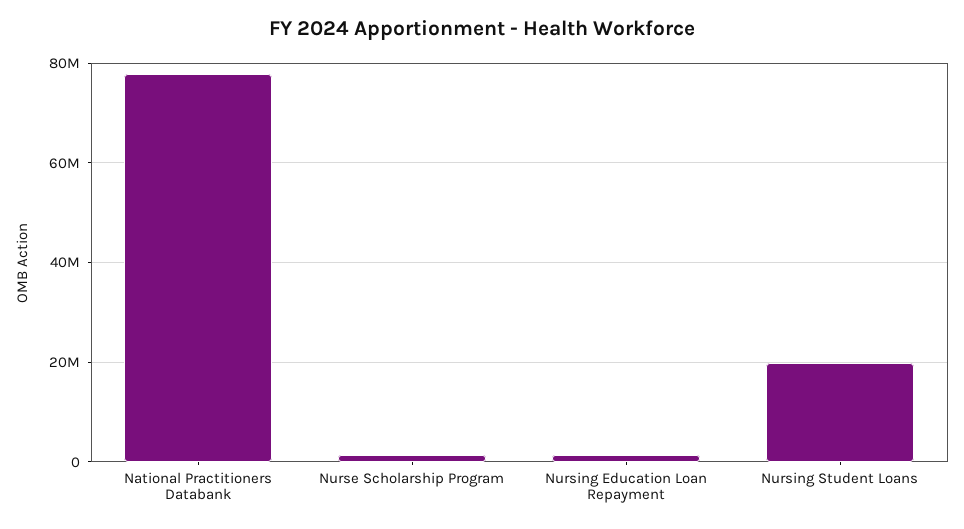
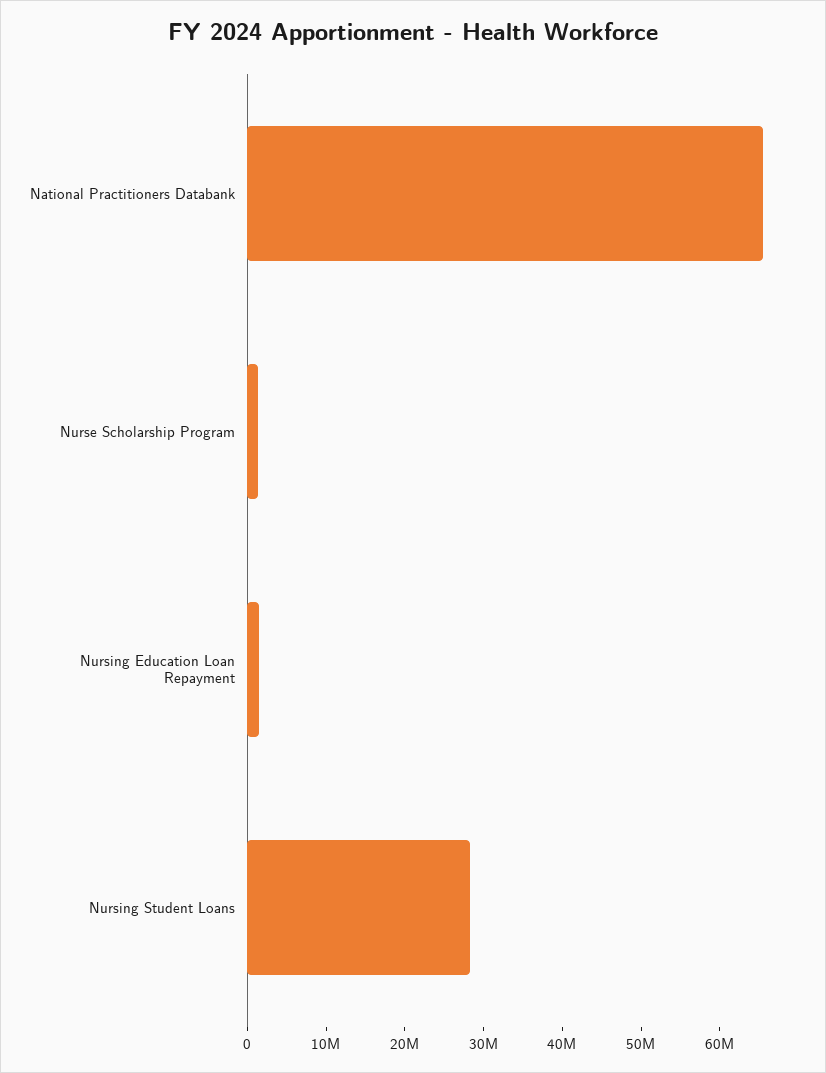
  {
-   "National Practitioners Databank": 78000000,
+   "National Practitioners Databank": 66000000,
    "Nurse Scholarship Program": 2000000,
    "Nursing Education Loan Repayment": 2000000,
-   "Nursing Student Loans": 20000000
+   "Nursing Student Loans": 28000000
  }

